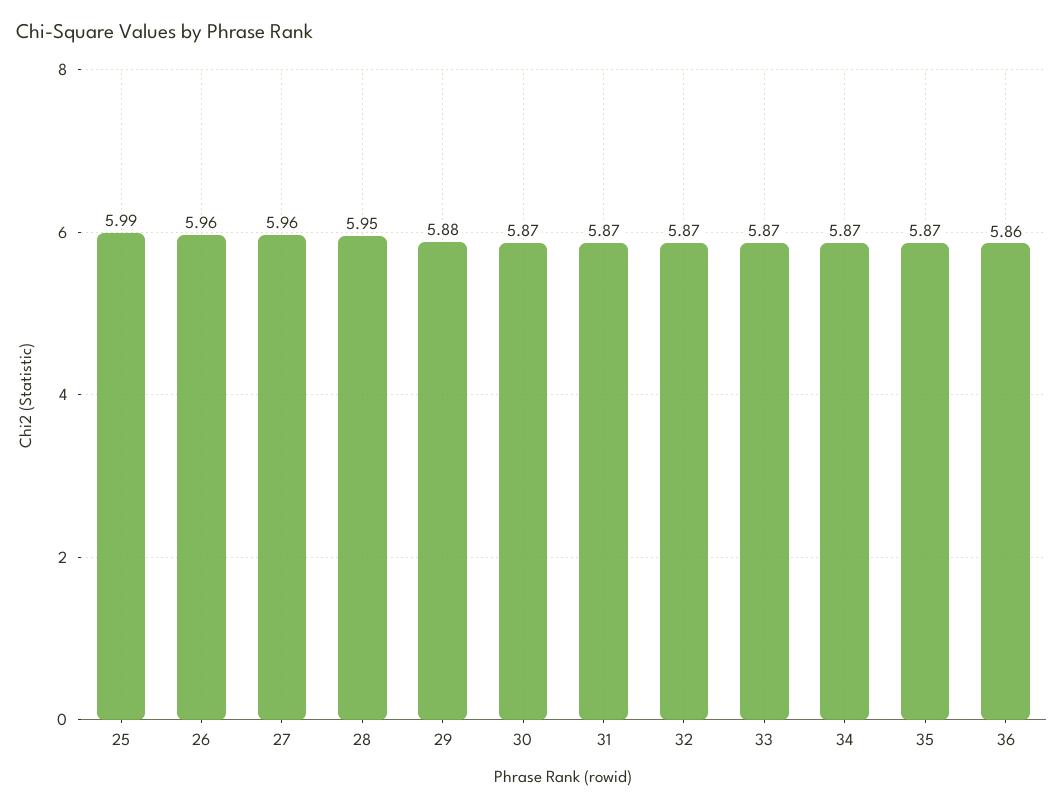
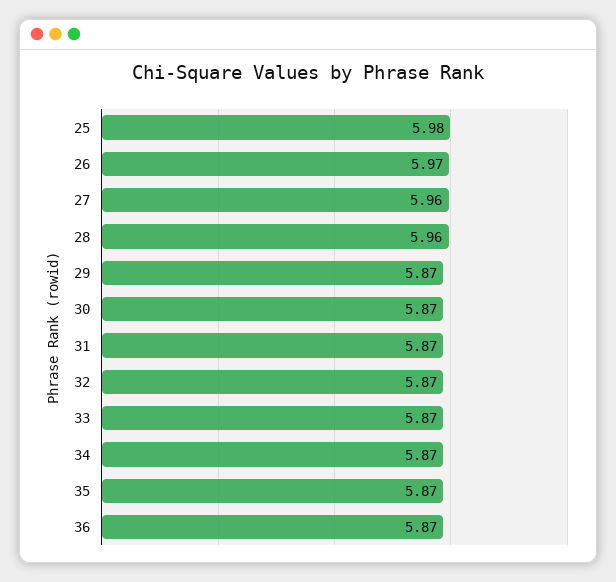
  {
-   "25": 5.99,
+   "25": 5.98,
-   "26": 5.96,
+   "26": 5.97,
    "27": 5.96,
-   "28": 5.95,
+   "28": 5.96,
-   "29": 5.88,
+   "29": 5.87,
    "30": 5.87,
    "31": 5.87,
    "32": 5.87,
    "33": 5.87,
    "34": 5.87,
    "35": 5.87,
-   "36": 5.86
+   "36": 5.87
  }

